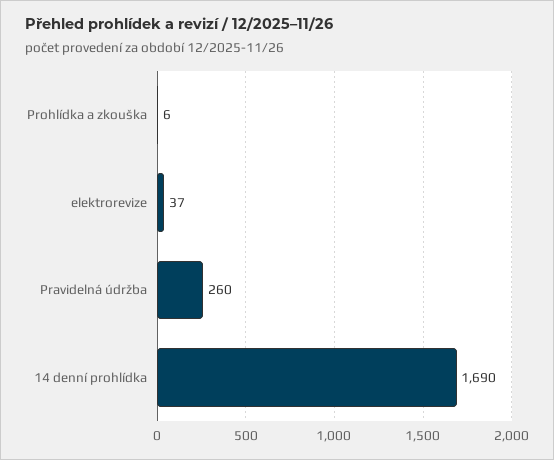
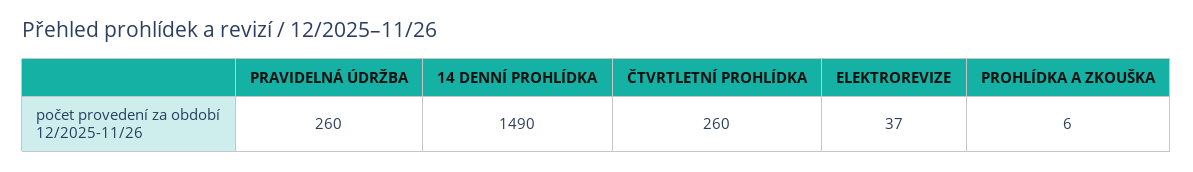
  {
    "Prohlídka a zkouška": 6,
    "elektrorevize": 37,
    "Pravidelná údržba": 260,
-   "14 denní prohlídka": 1690
+   "14 denní prohlídka": 1490,
+   "ČTVRTLETNÍ PROHLÍDKA": 260
  }

